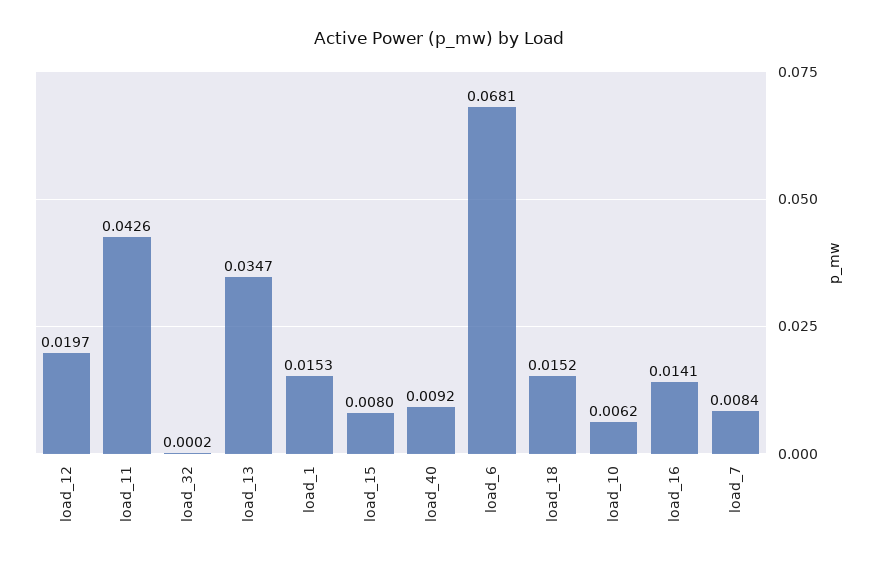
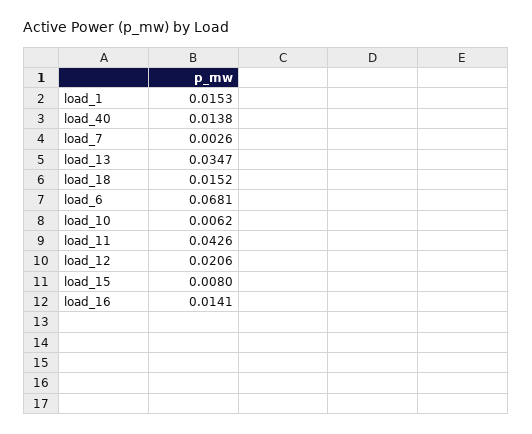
  {
-   "load_12": 0.0197,
+   "load_12": 0.0206,
    "load_11": 0.0426,
-   "load_32": 0.0002,
    "load_13": 0.0347,
    "load_1": 0.0153,
    "load_15": 0.008,
-   "load_40": 0.0092,
+   "load_40": 0.0138,
    "load_6": 0.0681,
    "load_18": 0.0152,
    "load_10": 0.0062,
    "load_16": 0.0141,
-   "load_7": 0.0084
+   "load_7": 0.0026
  }

